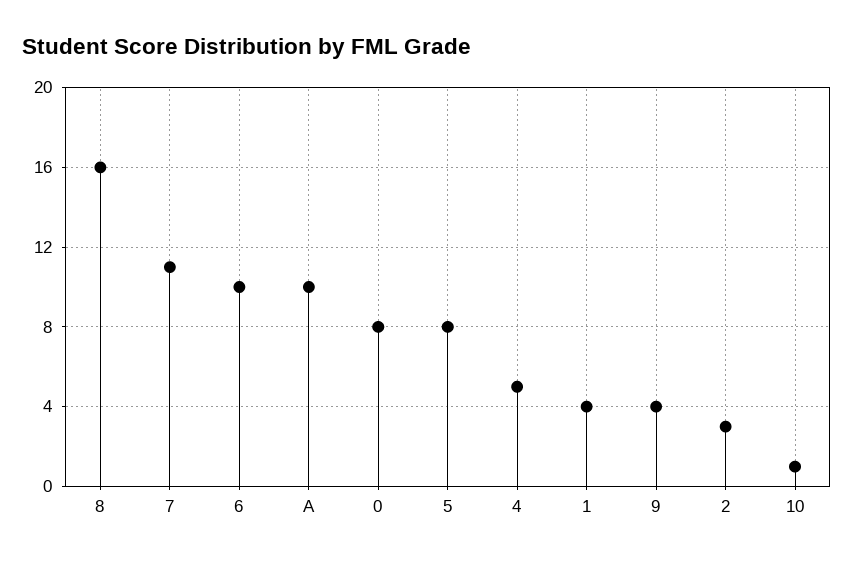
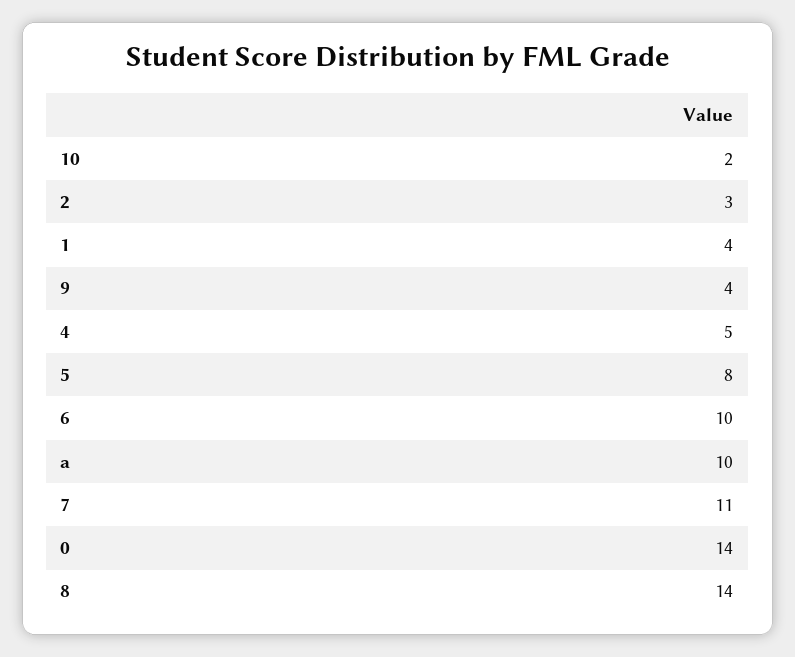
  {
-   "8": 16,
+   "8": 14,
    "7": 11,
    "6": 10,
    "A": 10,
-   "0": 8,
+   "0": 14,
    "5": 8,
    "4": 5,
    "1": 4,
    "9": 4,
    "2": 3,
-   "10": 1
+   "10": 2
  }

